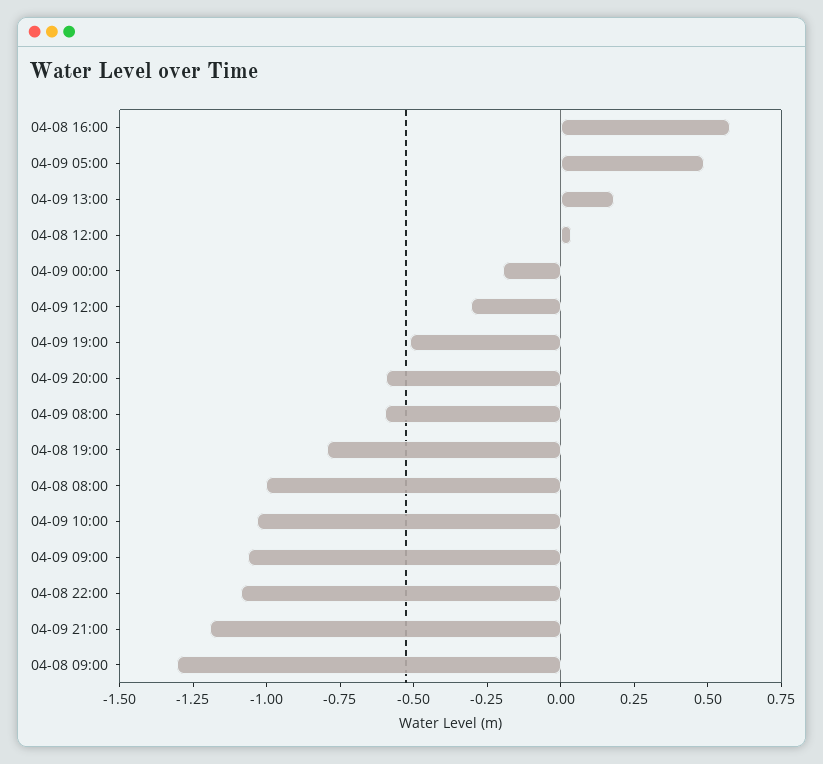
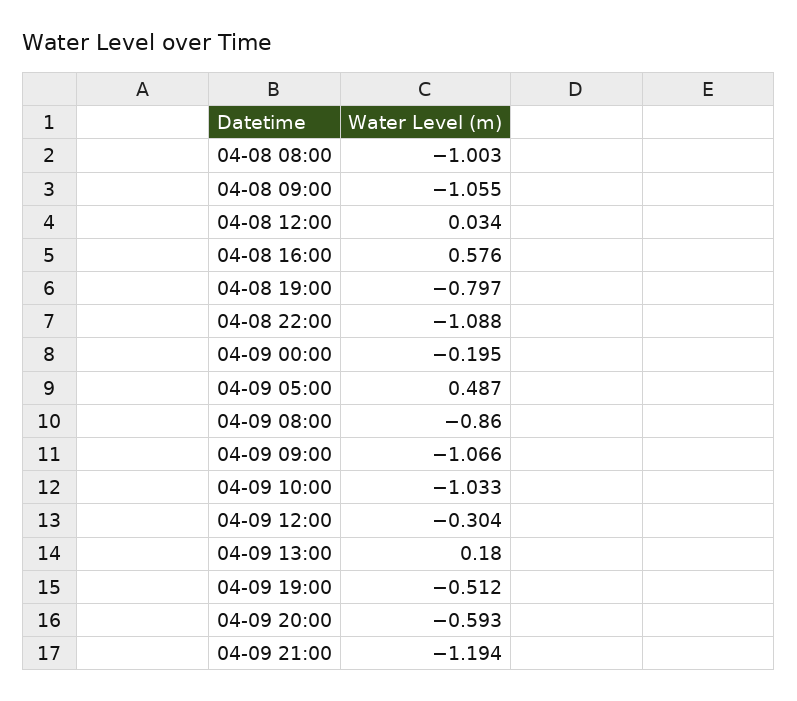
  {
    "04-08 16:00": 0.576,
    "04-09 05:00": 0.487,
    "04-09 13:00": 0.18,
    "04-08 12:00": 0.034,
    "04-09 00:00": -0.195,
    "04-09 12:00": -0.304,
    "04-09 19:00": -0.512,
    "04-09 20:00": -0.593,
-   "04-09 08:00": -0.6,
+   "04-09 08:00": -0.86,
    "04-08 19:00": -0.797,
    "04-08 08:00": -1.003,
    "04-09 10:00": -1.033,
    "04-09 09:00": -1.066,
    "04-08 22:00": -1.088,
    "04-09 21:00": -1.194,
-   "04-08 09:00": -1.3
+   "04-08 09:00": -1.055
  }

